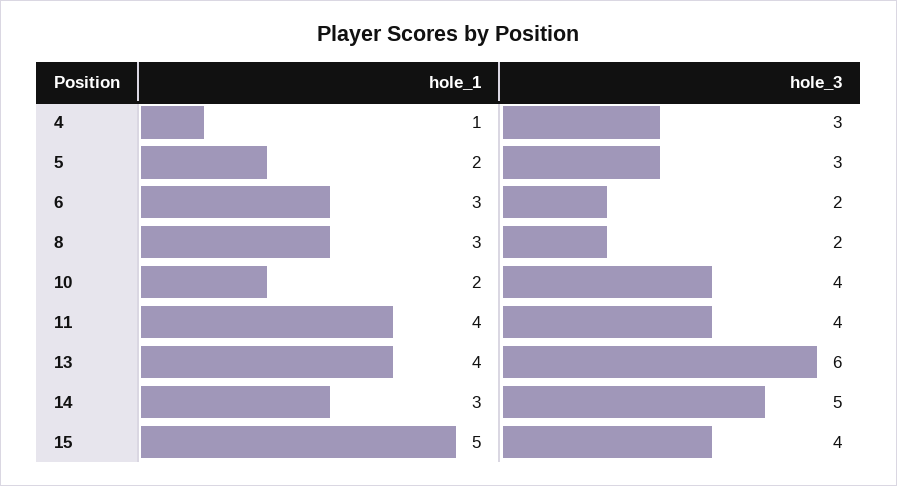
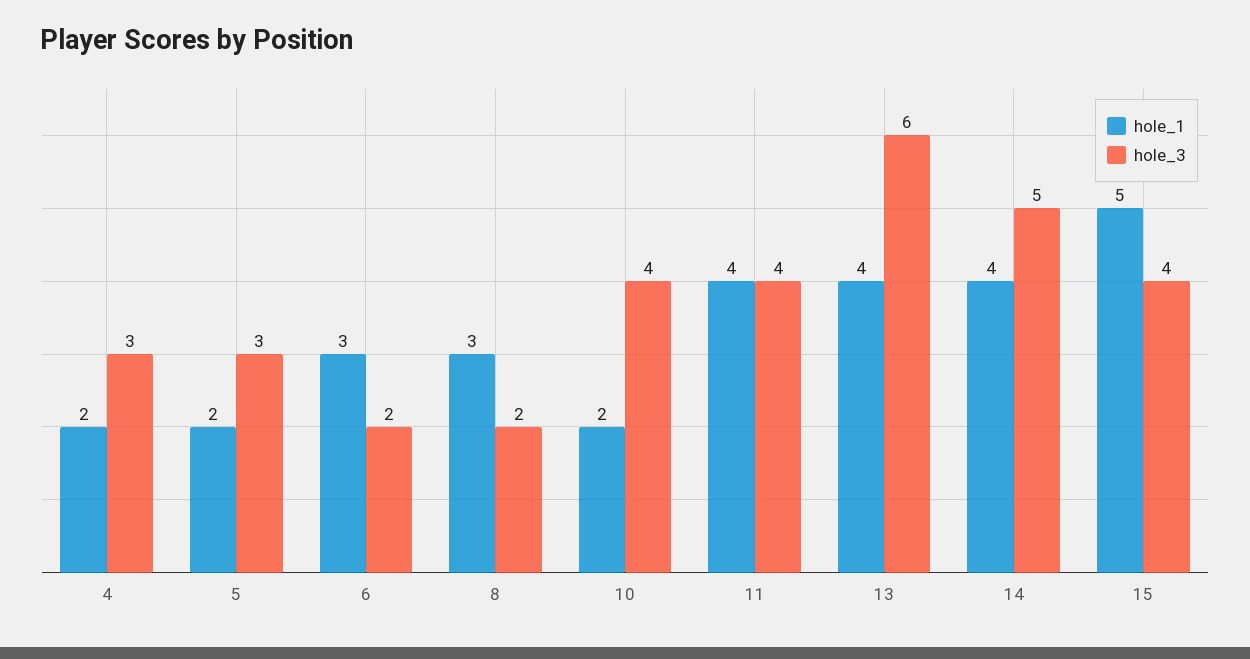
  {
    "hole_1": {
-     "4": 1,
+     "4": 2,
      "5": 2,
      "6": 3,
      "8": 3,
      "10": 2,
      "11": 4,
      "13": 4,
-     "14": 3,
+     "14": 4,
      "15": 5
    },
    "hole_3": {
      "4": 3,
      "5": 3,
      "6": 2,
      "8": 2,
      "10": 4,
      "11": 4,
      "13": 6,
      "14": 5,
      "15": 4
    }
  }

